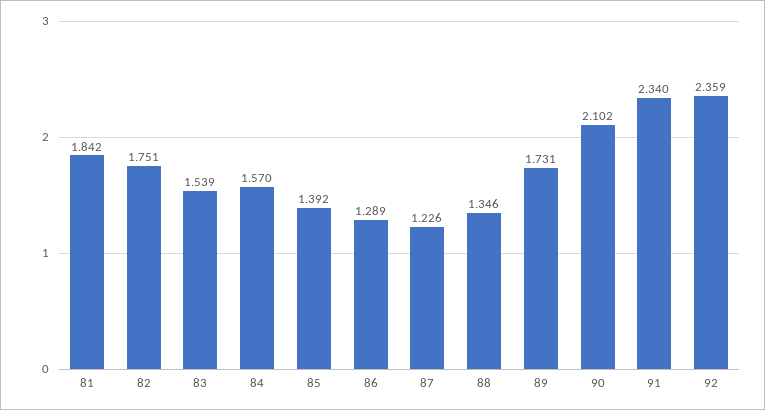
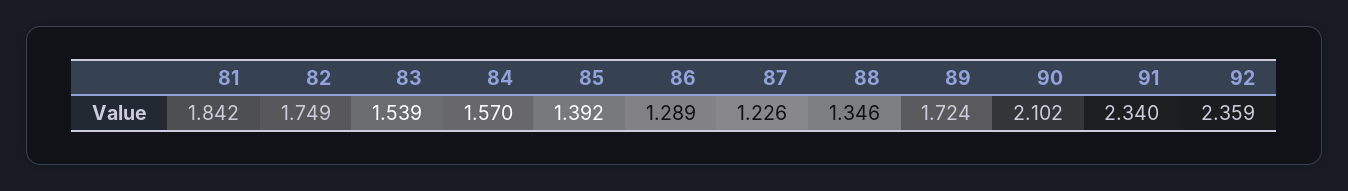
  {
    "81": 1.842,
-   "82": 1.751,
+   "82": 1.749,
    "83": 1.539,
    "84": 1.57,
    "85": 1.392,
    "86": 1.289,
    "87": 1.226,
    "88": 1.346,
-   "89": 1.731,
+   "89": 1.724,
    "90": 2.102,
    "91": 2.34,
    "92": 2.359
  }

